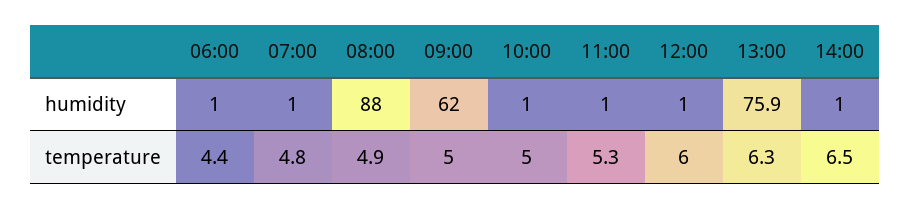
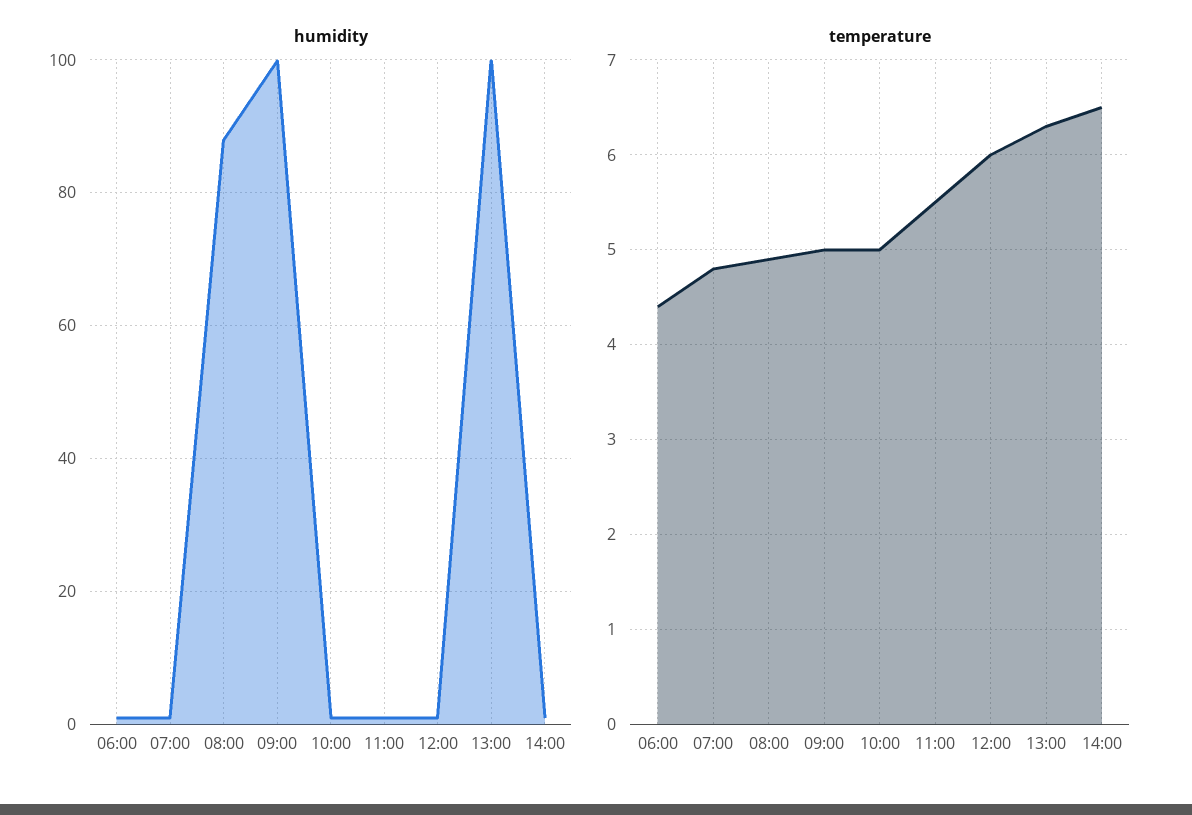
  {
    "humidity": {
      "06:00": 1,
      "07:00": 1,
      "08:00": 88,
-     "09:00": 62,
+     "09:00": 100,
      "10:00": 1,
      "11:00": 1,
      "12:00": 1,
-     "13:00": 75.9,
+     "13:00": 100,
      "14:00": 1
    },
    "temperature": {
      "06:00": 4.4,
      "07:00": 4.8,
      "08:00": 4.9,
      "09:00": 5,
      "10:00": 5,
-     "11:00": 5.3,
+     "11:00": 5.5,
      "12:00": 6,
      "13:00": 6.3,
      "14:00": 6.5
    }
  }

